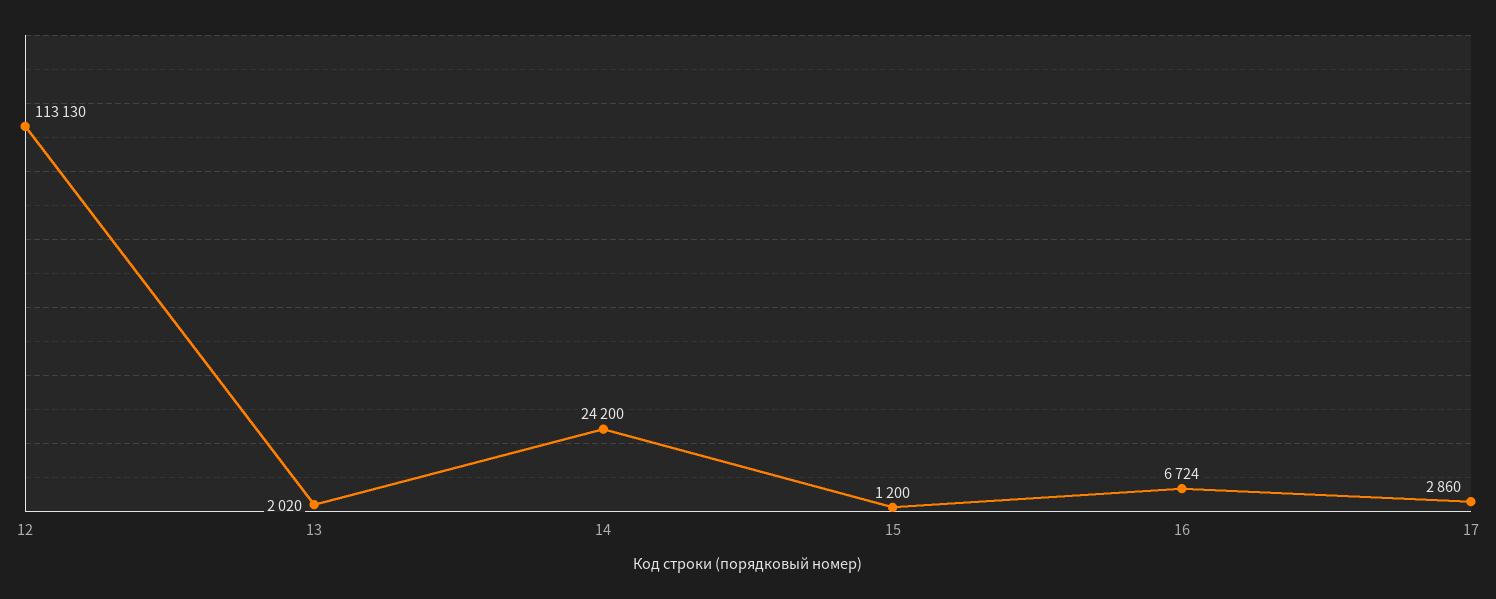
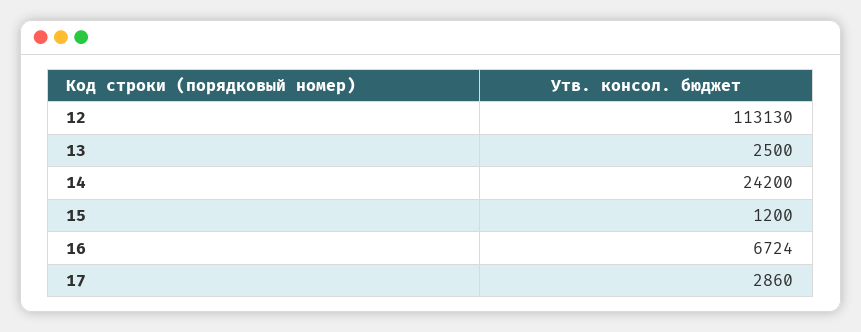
  {
    "12": 113130,
-   "13": 2020,
+   "13": 2500,
    "14": 24200,
    "15": 1200,
    "16": 6724,
    "17": 2860
  }

